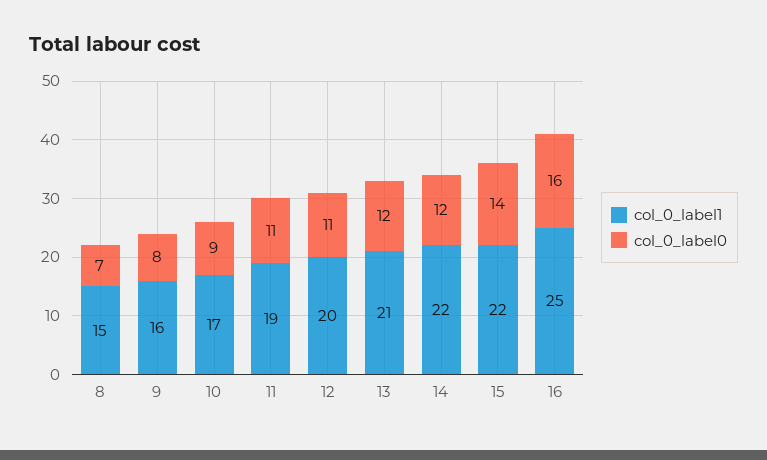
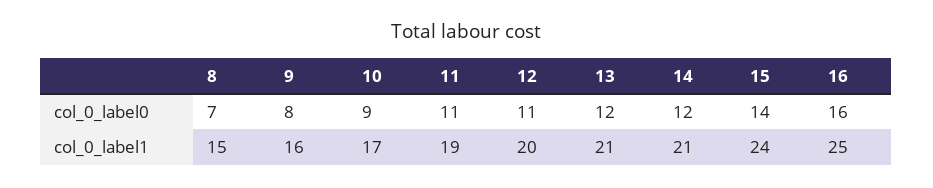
  {
    "col_0_label1": {
      "8": 15,
      "9": 16,
      "10": 17,
      "11": 19,
      "12": 20,
      "13": 21,
-     "14": 22,
+     "14": 21,
-     "15": 22,
+     "15": 24,
      "16": 25
    },
    "col_0_label0": {
      "8": 7,
      "9": 8,
      "10": 9,
      "11": 11,
      "12": 11,
      "13": 12,
      "14": 12,
      "15": 14,
      "16": 16
    }
  }

